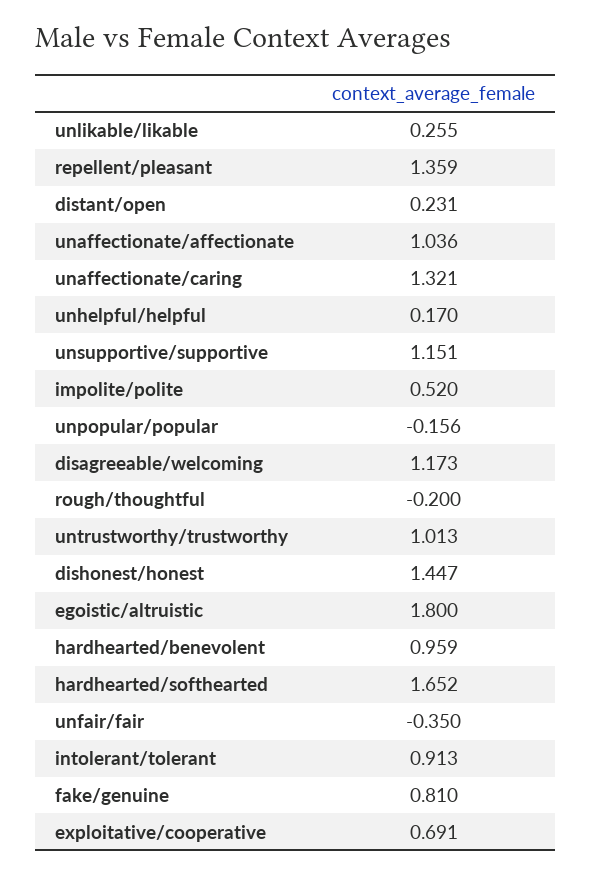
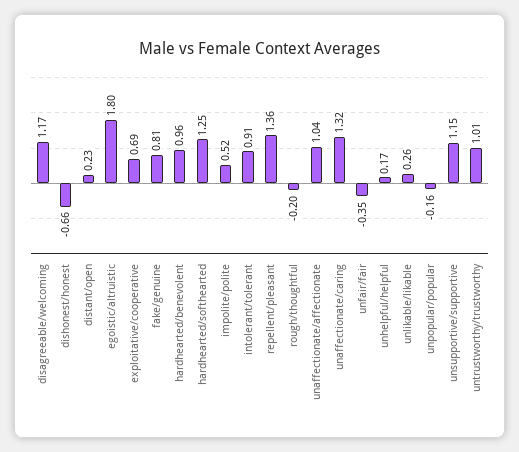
  {
    "unlikable/likable": 0.255,
    "repellent/pleasant": 1.359,
    "distant/open": 0.231,
    "unaffectionate/affectionate": 1.036,
    "unaffectionate/caring": 1.321,
    "unhelpful/helpful": 0.17,
    "unsupportive/supportive": 1.151,
    "impolite/polite": 0.52,
    "unpopular/popular": -0.156,
    "disagreeable/welcoming": 1.173,
    "rough/thoughtful": -0.2,
    "untrustworthy/trustworthy": 1.013,
-   "dishonest/honest": 1.447,
+   "dishonest/honest": -0.66,
    "egoistic/altruistic": 1.8,
    "hardhearted/benevolent": 0.959,
-   "hardhearted/softhearted": 1.652,
+   "hardhearted/softhearted": 1.25,
    "unfair/fair": -0.35,
    "intolerant/tolerant": 0.913,
    "fake/genuine": 0.81,
    "exploitative/cooperative": 0.691
  }

